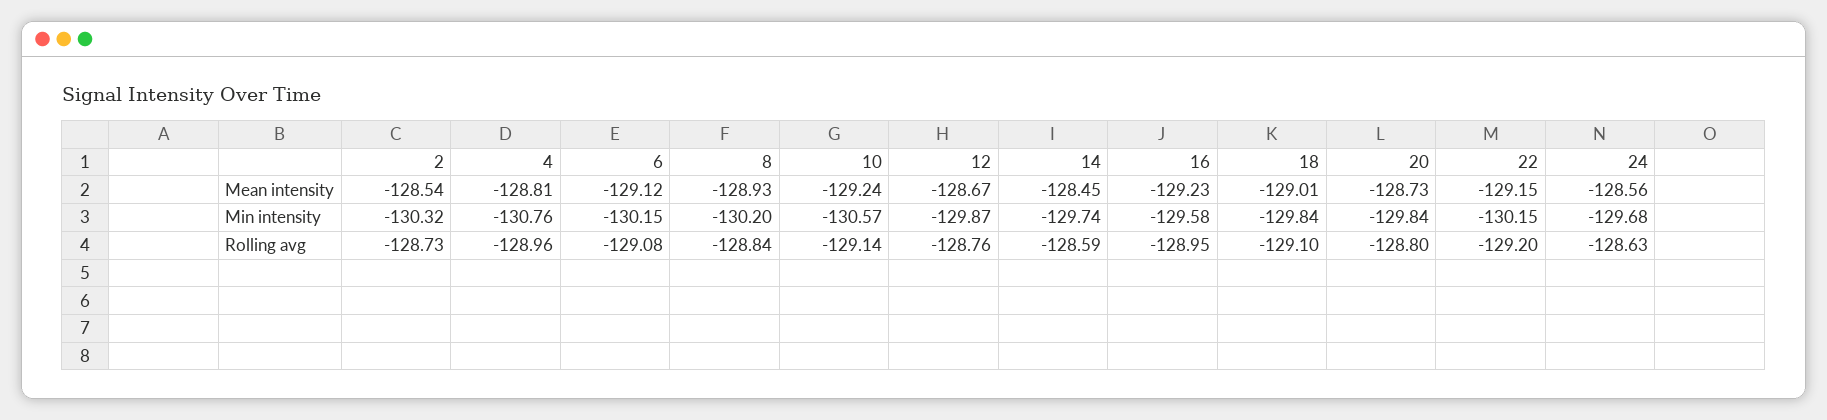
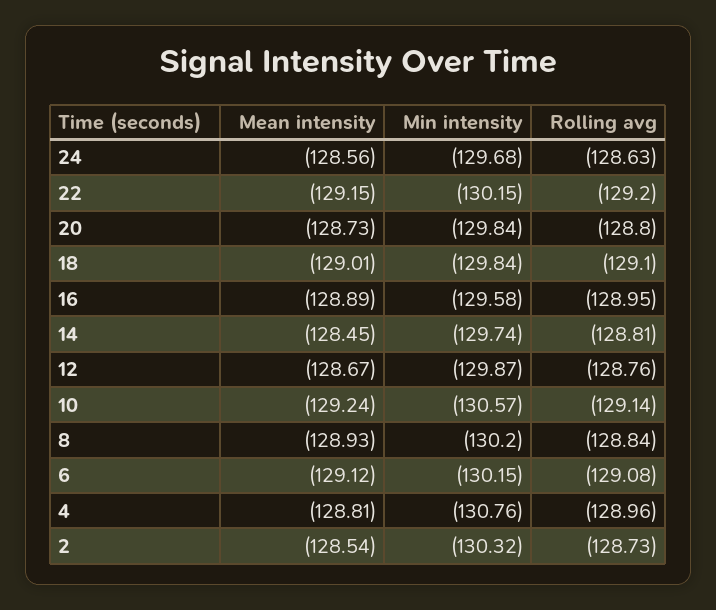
  {
    "2": {
      "Mean intensity": -128.54,
      "Min intensity": -130.32,
      "Rolling avg": -128.73
    },
    "4": {
      "Mean intensity": -128.81,
      "Min intensity": -130.76,
      "Rolling avg": -128.96
    },
    "6": {
      "Mean intensity": -129.12,
      "Min intensity": -130.15,
      "Rolling avg": -129.08
    },
    "8": {
      "Mean intensity": -128.93,
      "Min intensity": -130.2,
      "Rolling avg": -128.84
    },
    "10": {
      "Mean intensity": -129.24,
      "Min intensity": -130.57,
      "Rolling avg": -129.14
    },
    "12": {
      "Mean intensity": -128.67,
      "Min intensity": -129.87,
      "Rolling avg": -128.76
    },
    "14": {
      "Mean intensity": -128.45,
      "Min intensity": -129.74,
-     "Rolling avg": -128.59
+     "Rolling avg": -128.81
    },
    "16": {
-     "Mean intensity": -129.23,
+     "Mean intensity": -128.89,
      "Min intensity": -129.58,
      "Rolling avg": -128.95
    },
    "18": {
      "Mean intensity": -129.01,
      "Min intensity": -129.84,
      "Rolling avg": -129.1
    },
    "20": {
      "Mean intensity": -128.73,
      "Min intensity": -129.84,
      "Rolling avg": -128.8
    },
    "22": {
      "Mean intensity": -129.15,
      "Min intensity": -130.15,
      "Rolling avg": -129.2
    },
    "24": {
      "Mean intensity": -128.56,
      "Min intensity": -129.68,
      "Rolling avg": -128.63
    }
  }

